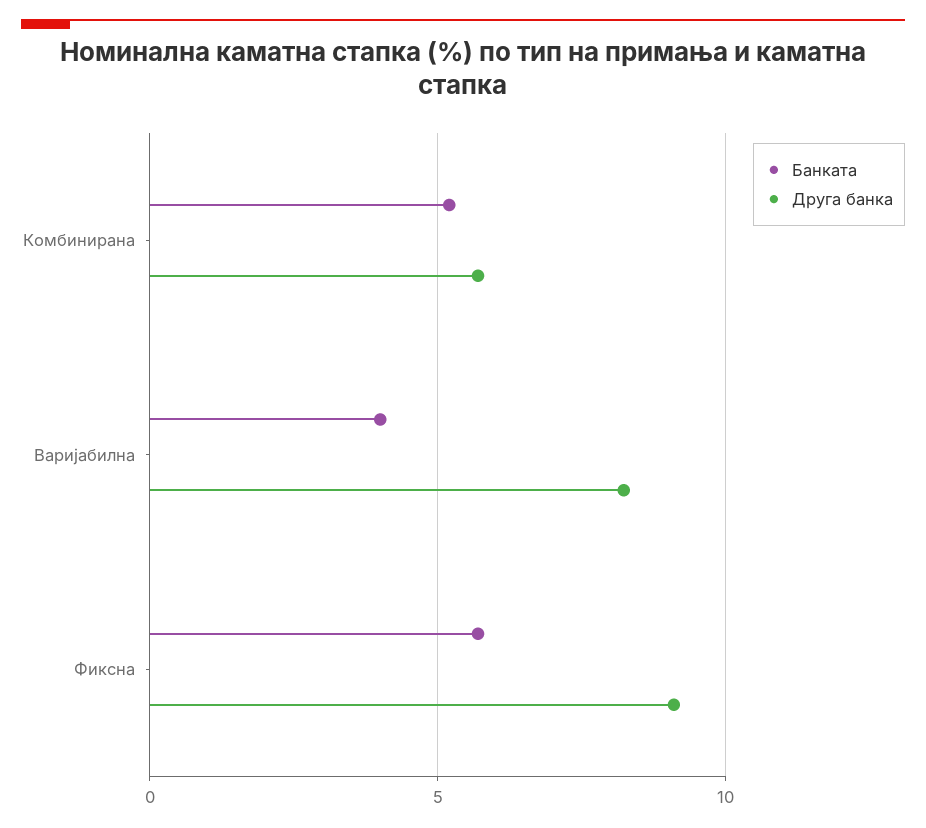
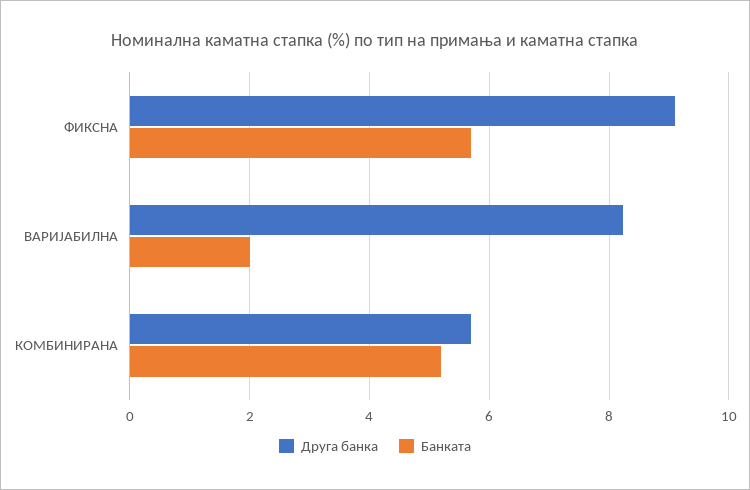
  {
    "Банката": {
      "Комбинирана": 5.2,
-     "Варијабилна": 4,
+     "Варијабилна": 2,
      "Фиксна": 5.8
    },
    "Друга банка": {
      "Комбинирана": 5.8,
      "Варијабилна": 8.2,
      "Фиксна": 9.2
    }
  }

